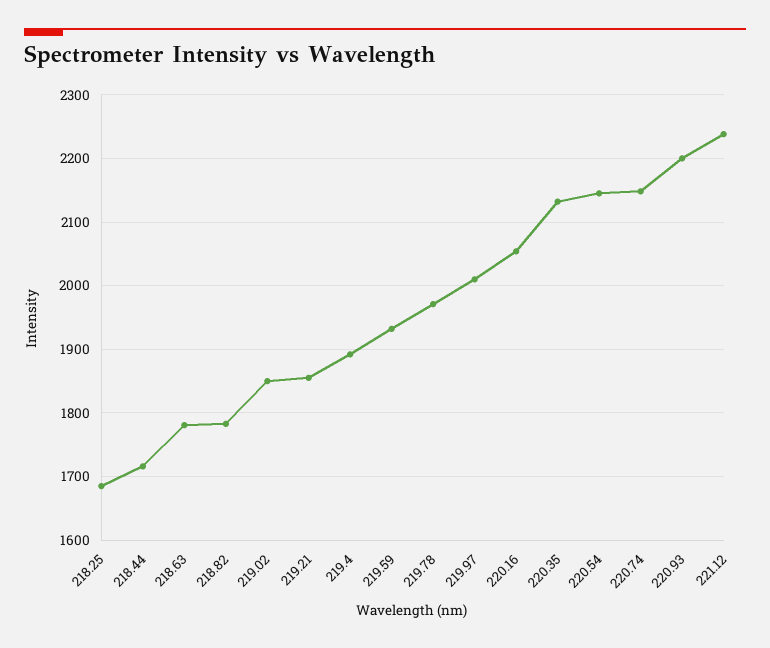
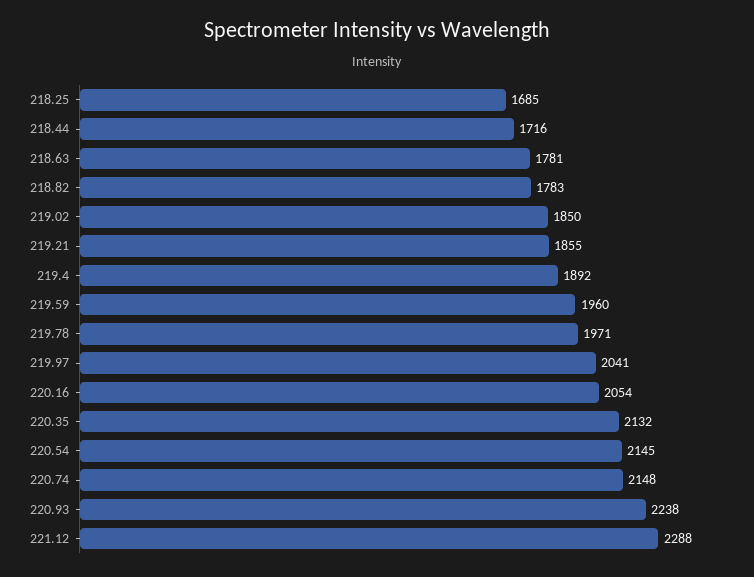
  {
    "218.25": 1685,
    "218.44": 1716,
    "218.63": 1781,
    "218.82": 1783,
    "219.02": 1850,
    "219.21": 1855,
    "219.4": 1892,
-   "219.59": 1930,
+   "219.59": 1960,
    "219.78": 1971,
-   "219.97": 2010,
+   "219.97": 2041,
    "220.16": 2054,
    "220.35": 2132,
    "220.54": 2145,
    "220.74": 2148,
-   "220.93": 2200,
+   "220.93": 2238,
-   "221.12": 2240
+   "221.12": 2288
  }

